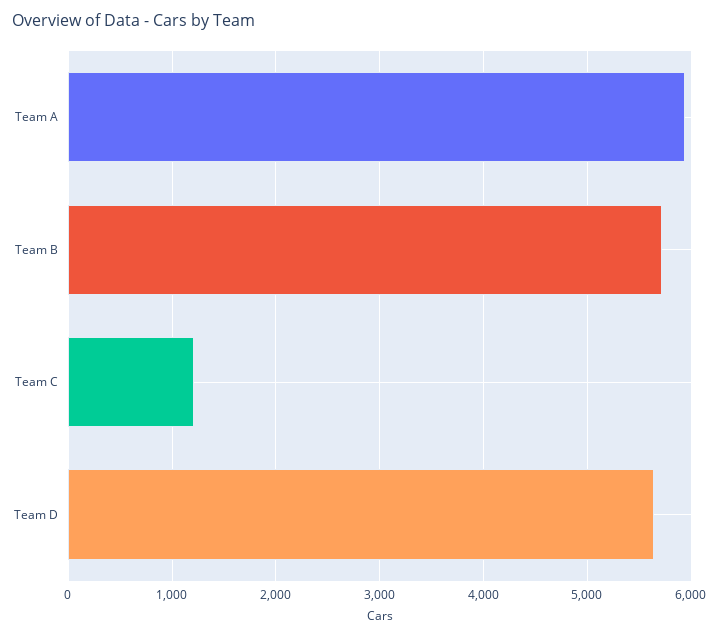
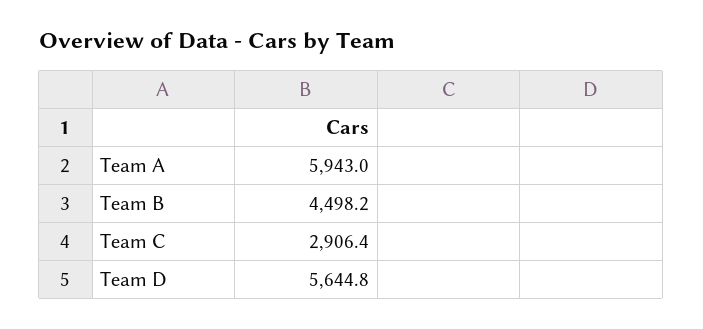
  {
    "Team A": 5943,
-   "Team B": 5700,
+   "Team B": 4498.2,
-   "Team C": 1200,
+   "Team C": 2906.4,
    "Team D": 5644.8
  }

